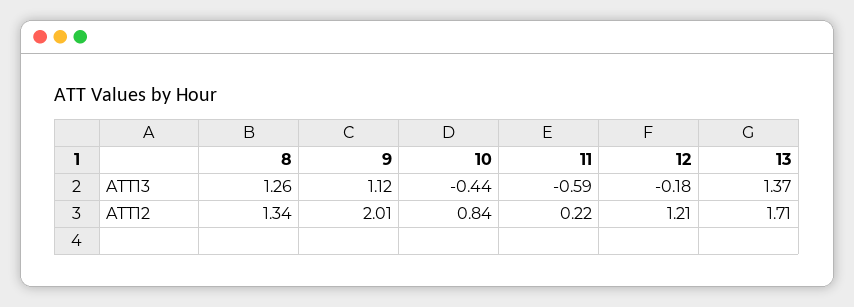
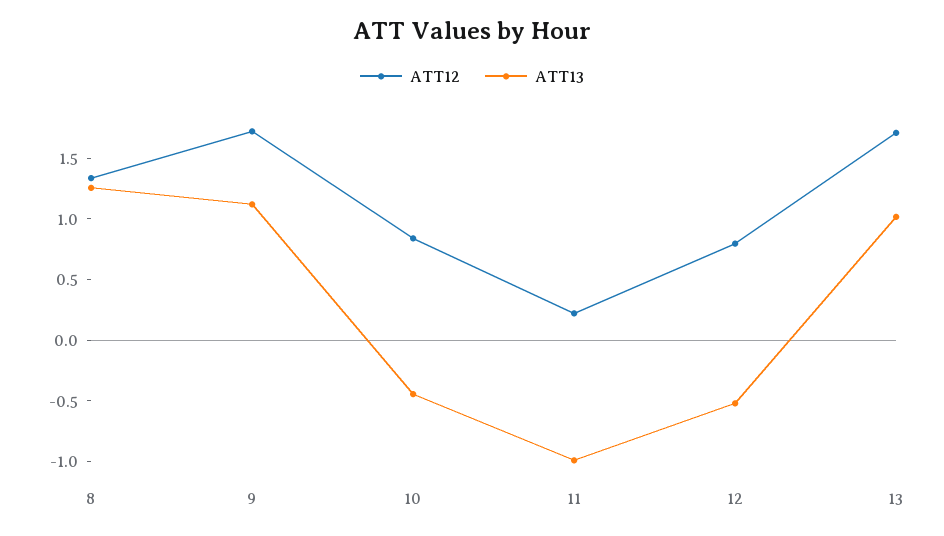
  {
    "ATT13": {
      "8": 1.26,
      "9": 1.12,
      "10": -0.44,
-     "11": -0.59,
+     "11": -1,
-     "12": -0.18,
+     "12": -0.5,
-     "13": 1.37
+     "13": 1
    },
    "ATT12": {
      "8": 1.34,
-     "9": 2.01,
+     "9": 1.7,
      "10": 0.84,
      "11": 0.22,
-     "12": 1.21,
+     "12": 0.8,
      "13": 1.71
    }
  }

